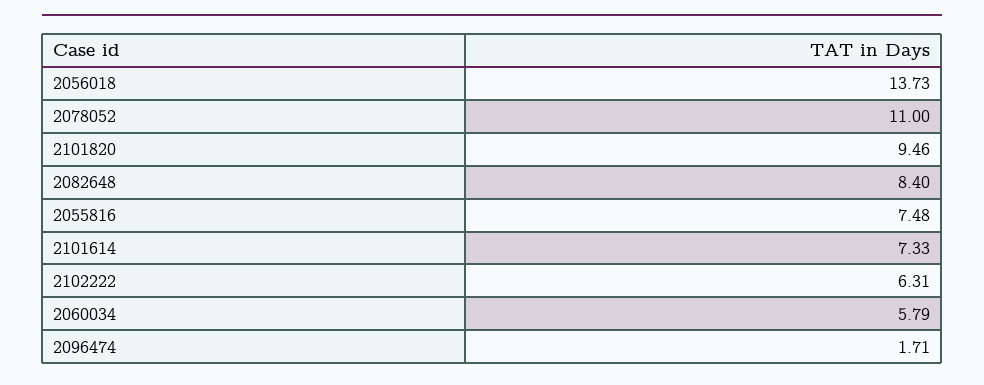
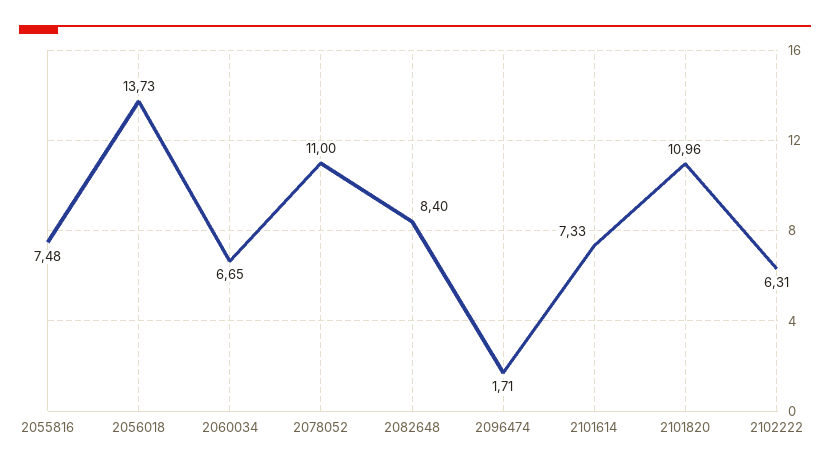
  {
    "2056018": 13.73,
    "2078052": 11,
-   "2101820": 9.46,
+   "2101820": 10.96,
    "2082648": 8.4,
    "2055816": 7.48,
    "2101614": 7.33,
    "2102222": 6.31,
-   "2060034": 5.79,
+   "2060034": 6.65,
    "2096474": 1.71
  }

